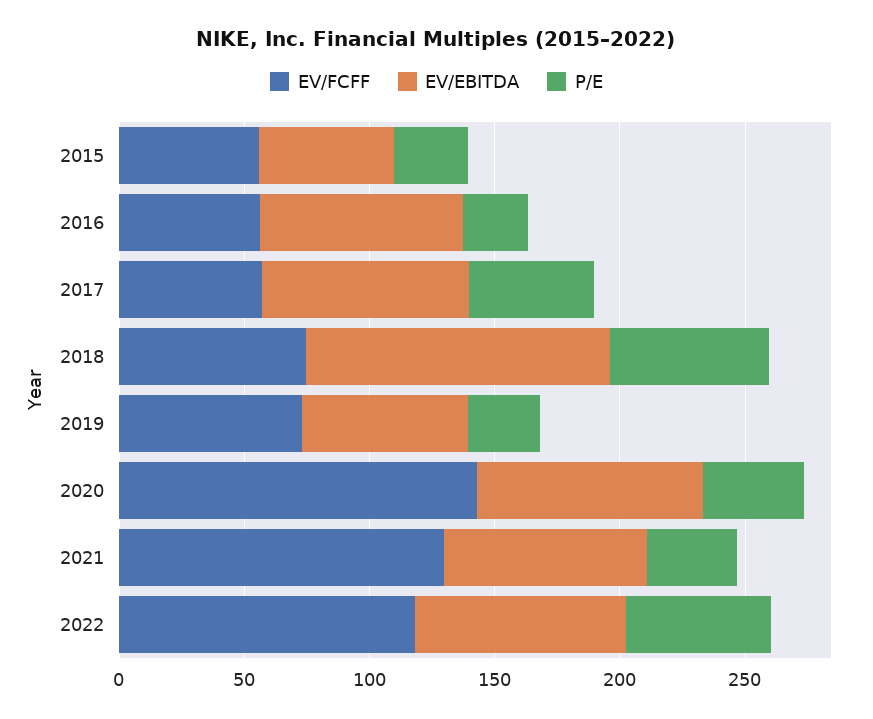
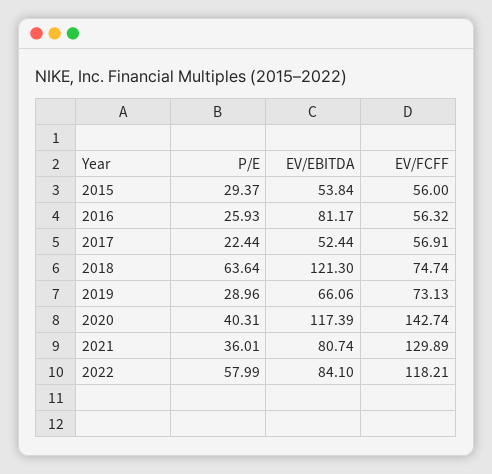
  {
    "EV/FCFF": {
      "2015": 56,
      "2016": 56.32,
      "2017": 56.91,
      "2018": 74.74,
      "2019": 73.13,
      "2020": 142.74,
      "2021": 129.89,
      "2022": 118.21
    },
    "EV/EBITDA": {
      "2015": 53.84,
      "2016": 81.17,
-     "2017": 80,
+     "2017": 52.44,
      "2018": 121.3,
      "2019": 66.06,
-     "2020": 90,
+     "2020": 117.39,
      "2021": 80.74,
      "2022": 84.1
    },
    "P/E": {
      "2015": 29.37,
      "2016": 25.93,
-     "2017": 50,
+     "2017": 22.44,
      "2018": 63.64,
      "2019": 28.96,
      "2020": 40.31,
      "2021": 36.01,
      "2022": 57.99
    }
  }

